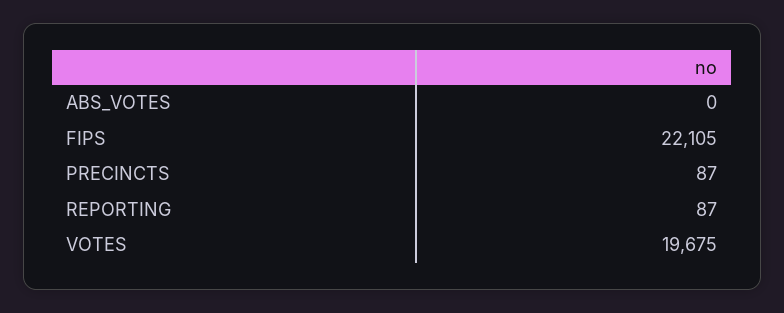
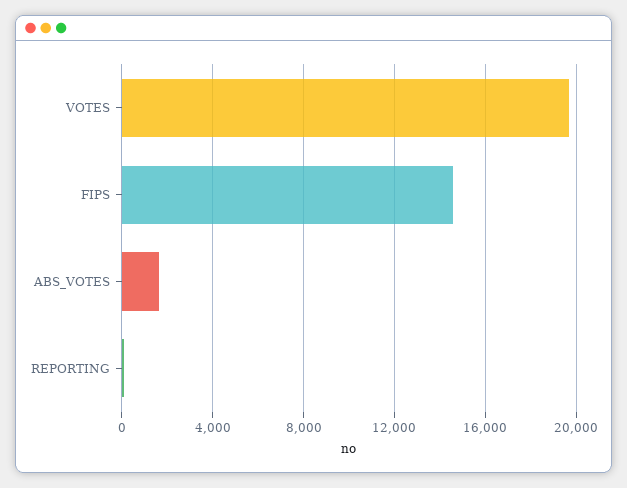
  {
-   "ABS_VOTES": 0,
+   "ABS_VOTES": 1500,
-   "FIPS": 22105,
+   "FIPS": 14500,
-   "PRECINCTS": 87,
    "REPORTING": 87,
    "VOTES": 19675
  }

